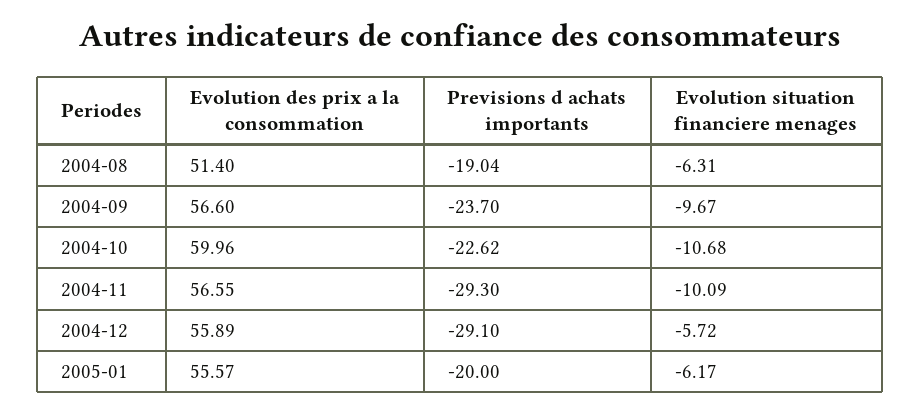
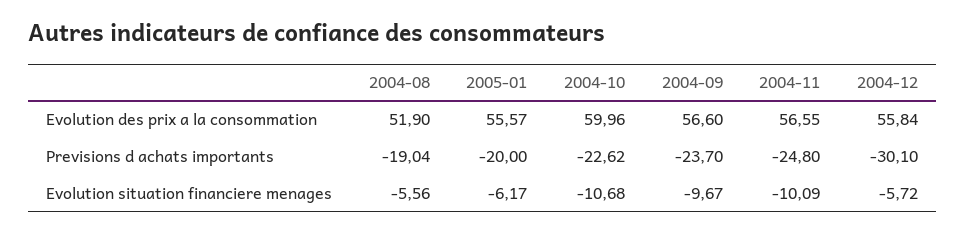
  {
    "Evolution des prix a la consommation": {
-     "2004-08": 51.4,
+     "2004-08": 51.9,
      "2004-09": 56.6,
      "2004-10": 59.96,
      "2004-11": 56.55,
-     "2004-12": 55.89,
+     "2004-12": 55.84,
      "2005-01": 55.57
    },
    "Previsions d achats importants": {
      "2004-08": -19.04,
      "2004-09": -23.7,
      "2004-10": -22.62,
-     "2004-11": -29.3,
+     "2004-11": -24.8,
-     "2004-12": -29.1,
+     "2004-12": -30.1,
      "2005-01": -20
    },
    "Evolution situation financiere menages": {
-     "2004-08": -6.31,
+     "2004-08": -5.56,
      "2004-09": -9.67,
      "2004-10": -10.68,
      "2004-11": -10.09,
      "2004-12": -5.72,
      "2005-01": -6.17
    }
  }

